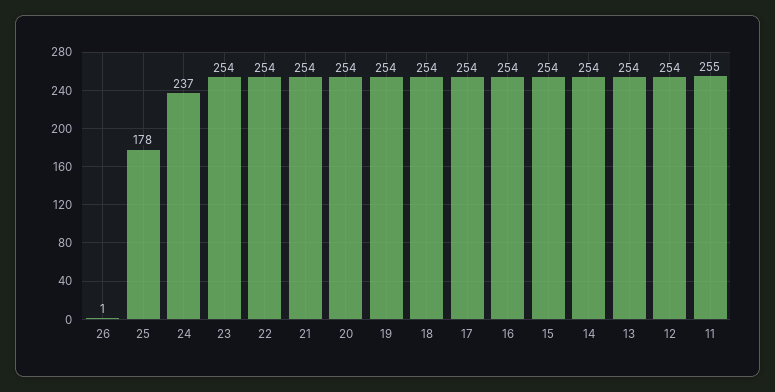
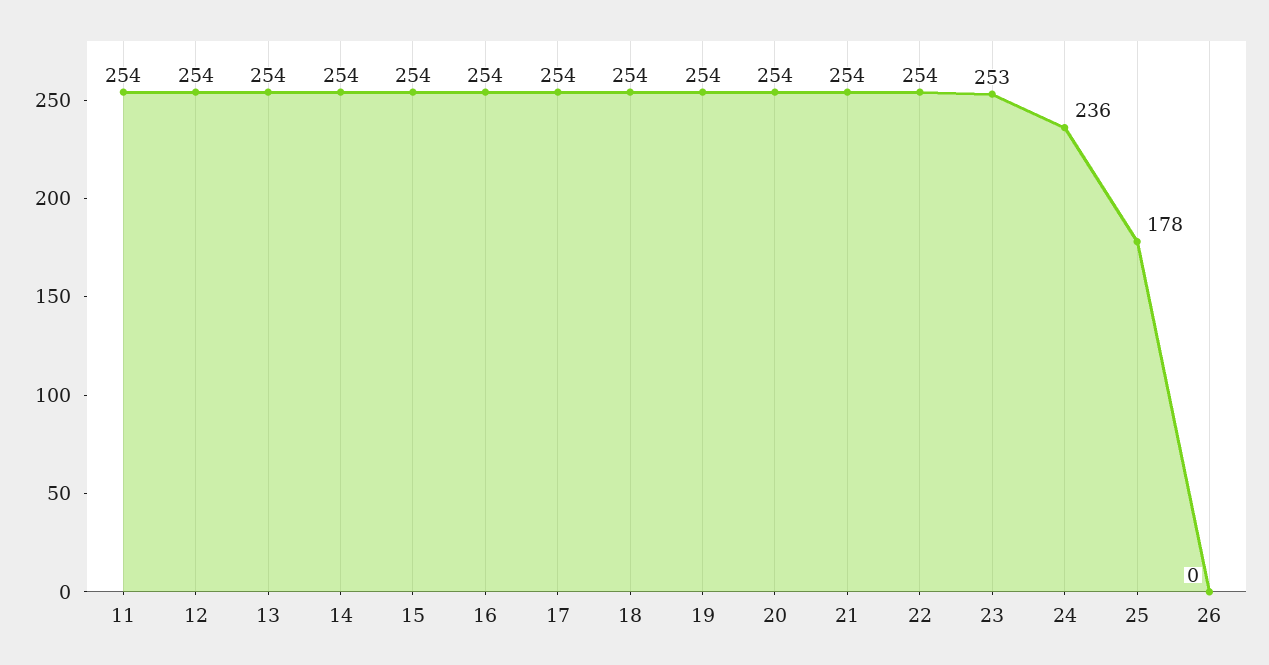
  {
-   "26": 1,
+   "26": 0,
    "25": 178,
-   "24": 237,
+   "24": 236,
-   "23": 254,
+   "23": 253,
    "22": 254,
    "21": 254,
    "20": 254,
    "19": 254,
    "18": 254,
    "17": 254,
    "16": 254,
    "15": 254,
    "14": 254,
    "13": 254,
    "12": 254,
-   "11": 255
+   "11": 254
  }

